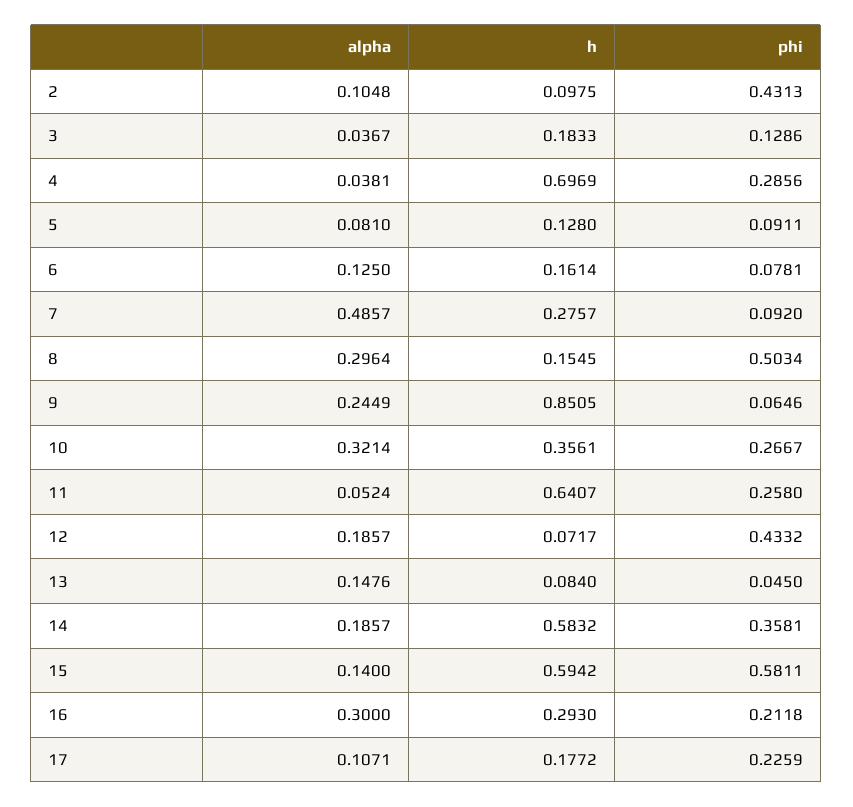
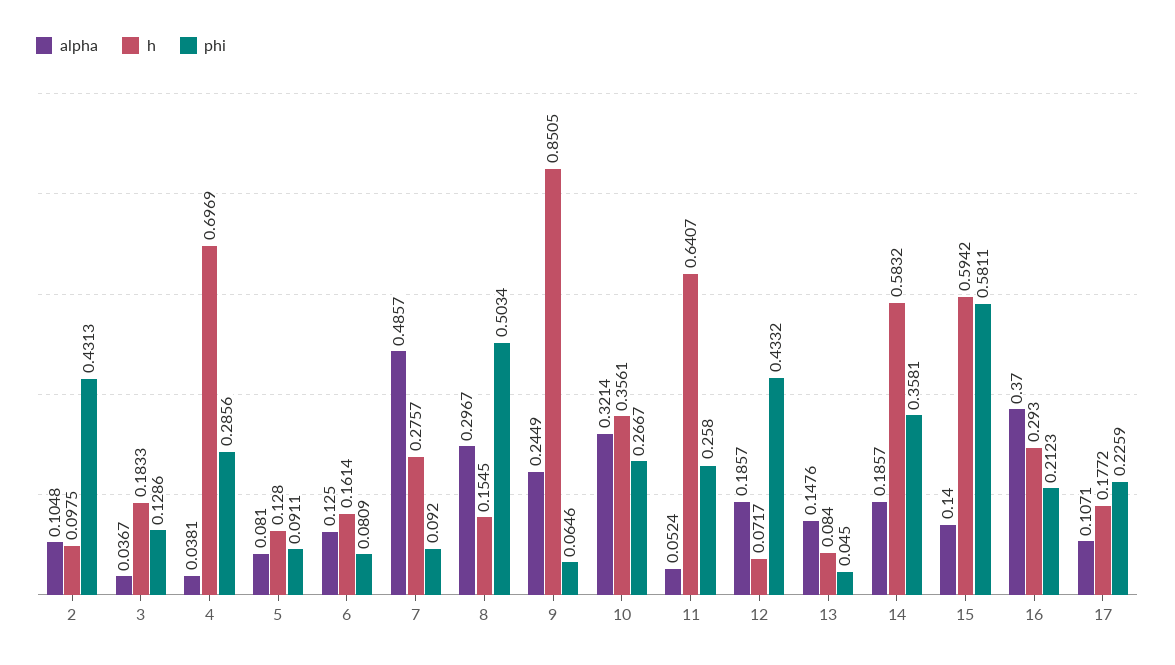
  {
    "alpha": {
      "2": 0.1048,
      "3": 0.0367,
      "4": 0.0381,
      "5": 0.081,
      "6": 0.125,
      "7": 0.4857,
-     "8": 0.2964,
+     "8": 0.2967,
      "9": 0.2449,
      "10": 0.3214,
      "11": 0.0524,
      "12": 0.1857,
      "13": 0.1476,
      "14": 0.1857,
      "15": 0.14,
-     "16": 0.3,
+     "16": 0.37,
      "17": 0.1071
    },
    "h": {
      "2": 0.0975,
      "3": 0.1833,
      "4": 0.6969,
      "5": 0.128,
      "6": 0.1614,
      "7": 0.2757,
      "8": 0.1545,
      "9": 0.8505,
      "10": 0.3561,
      "11": 0.6407,
      "12": 0.0717,
      "13": 0.084,
      "14": 0.5832,
      "15": 0.5942,
      "16": 0.293,
      "17": 0.1772
    },
    "phi": {
      "2": 0.4313,
      "3": 0.1286,
      "4": 0.2856,
      "5": 0.0911,
-     "6": 0.0781,
+     "6": 0.0809,
      "7": 0.092,
      "8": 0.5034,
      "9": 0.0646,
      "10": 0.2667,
      "11": 0.258,
      "12": 0.4332,
      "13": 0.045,
      "14": 0.3581,
      "15": 0.5811,
-     "16": 0.2118,
+     "16": 0.2123,
      "17": 0.2259
    }
  }

